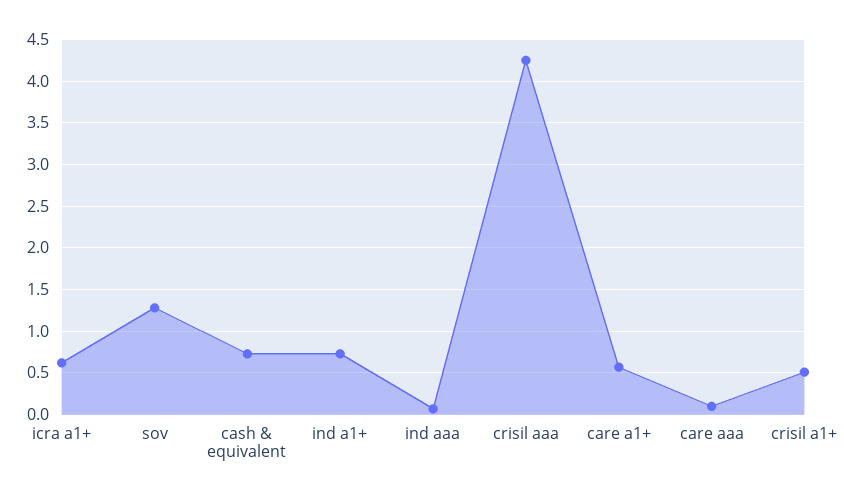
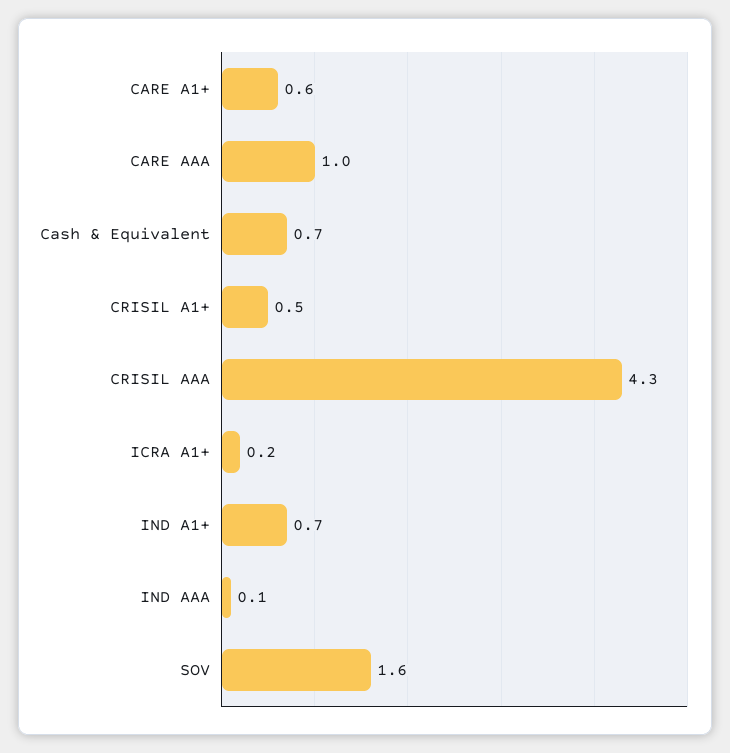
  {
-   "icra a1+": 0.6,
+   "icra a1+": 0.2,
-   "sov": 1.3,
+   "sov": 1.6,
    "cash & equivalent": 0.7,
    "ind a1+": 0.7,
    "ind aaa": 0.1,
    "crisil aaa": 4.3,
    "care a1+": 0.6,
-   "care aaa": 0.1,
+   "care aaa": 1,
    "crisil a1+": 0.5
  }

